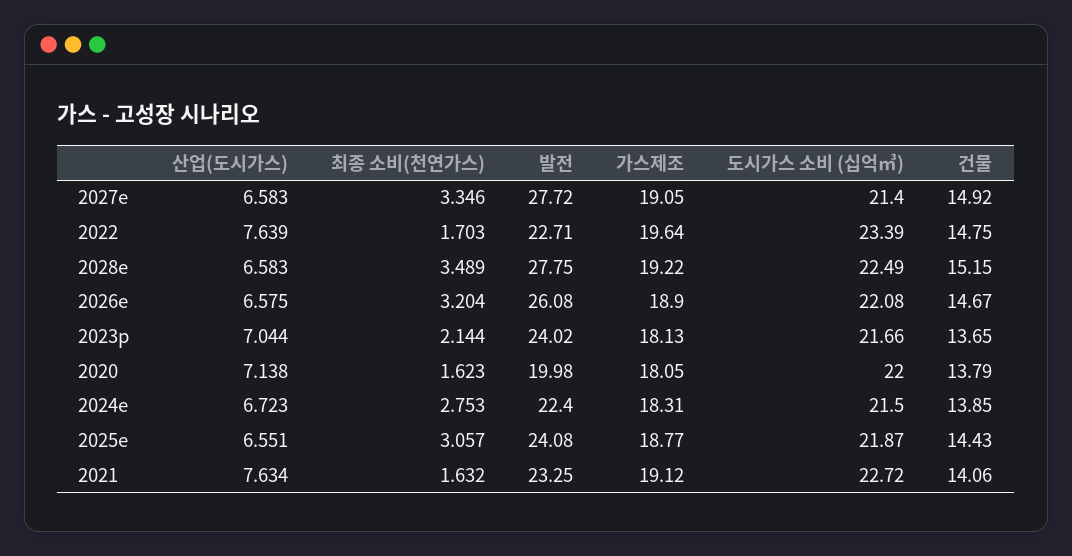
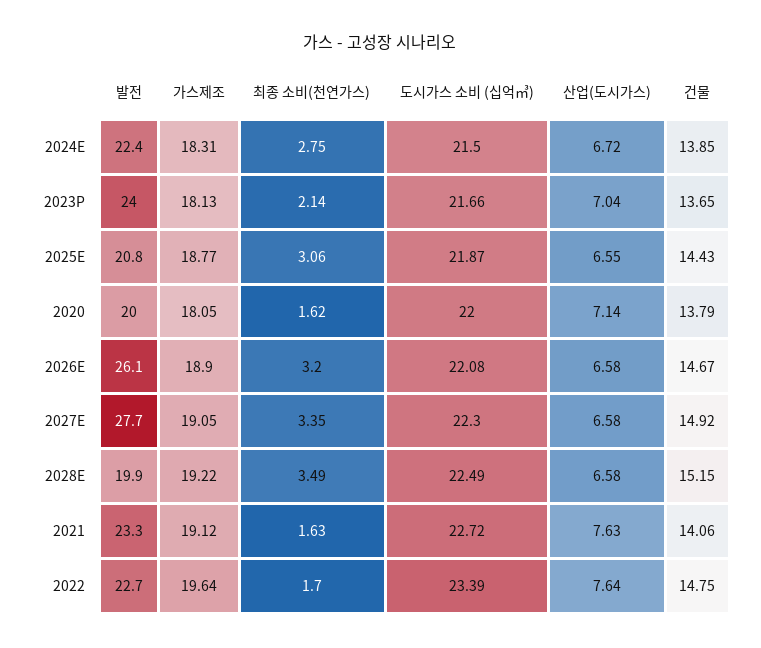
  {
    "산업(도시가스)": {
      "2027e": 6.583,
      "2022": 7.639,
      "2028e": 6.583,
      "2026e": 6.575,
      "2023p": 7.044,
      "2020": 7.138,
      "2024e": 6.723,
      "2025e": 6.551,
      "2021": 7.634
    },
    "최종 소비(천연가스)": {
      "2027e": 3.346,
      "2022": 1.703,
      "2028e": 3.489,
      "2026e": 3.204,
      "2023p": 2.144,
      "2020": 1.623,
      "2024e": 2.753,
      "2025e": 3.057,
      "2021": 1.632
    },
    "발전": {
      "2027e": 27.72,
      "2022": 22.71,
-     "2028e": 27.75,
+     "2028e": 19.9,
      "2026e": 26.08,
      "2023p": 24.02,
      "2020": 19.98,
      "2024e": 22.4,
-     "2025e": 24.08,
+     "2025e": 20.8,
      "2021": 23.25
    },
    "가스제조": {
      "2027e": 19.05,
      "2022": 19.64,
      "2028e": 19.22,
      "2026e": 18.9,
      "2023p": 18.13,
      "2020": 18.05,
      "2024e": 18.31,
      "2025e": 18.77,
      "2021": 19.12
    },
    "도시가스 소비 (십억㎥)": {
-     "2027e": 21.4,
+     "2027e": 22.3,
      "2022": 23.39,
      "2028e": 22.49,
      "2026e": 22.08,
      "2023p": 21.66,
      "2020": 22,
      "2024e": 21.5,
      "2025e": 21.87,
      "2021": 22.72
    },
    "건물": {
      "2027e": 14.92,
      "2022": 14.75,
      "2028e": 15.15,
      "2026e": 14.67,
      "2023p": 13.65,
      "2020": 13.79,
      "2024e": 13.85,
      "2025e": 14.43,
      "2021": 14.06
    }
  }

